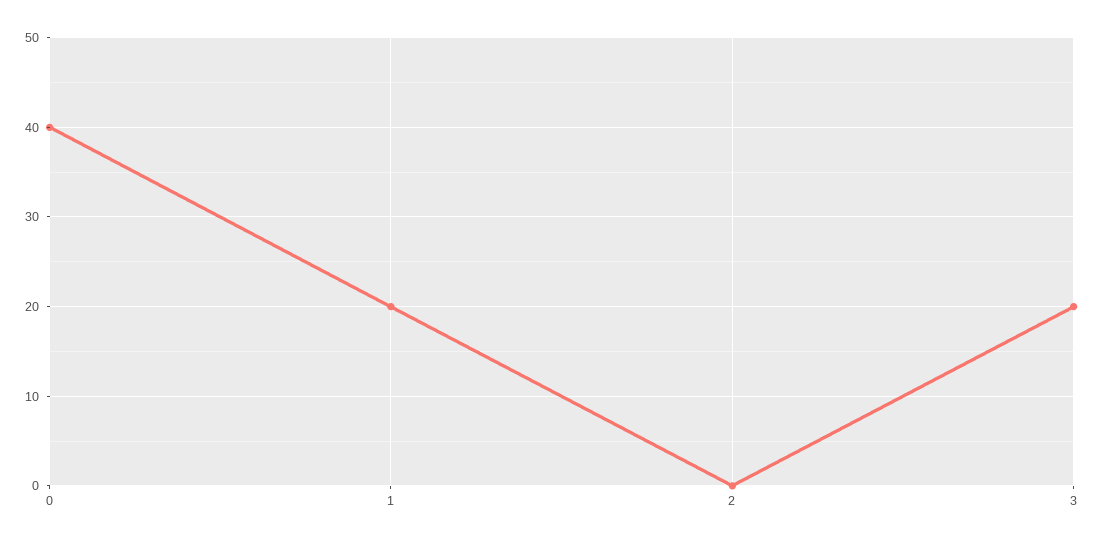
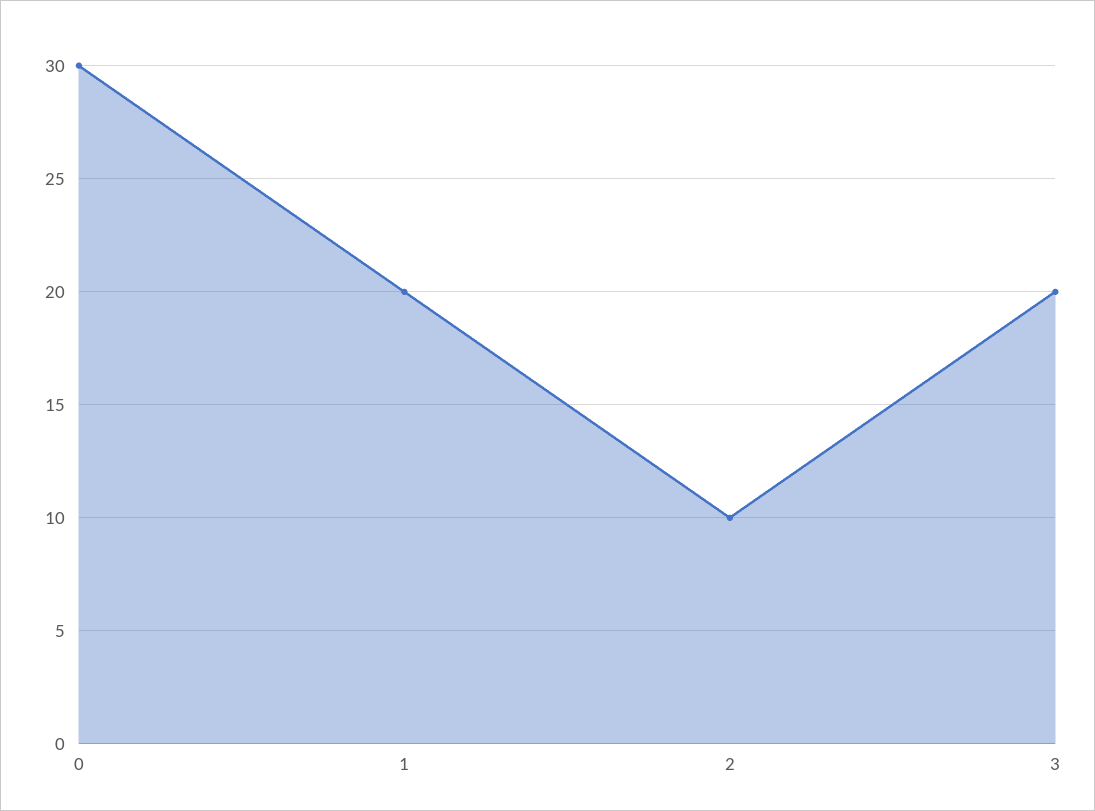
  {
-   "0": 40,
+   "0": 30,
    "1": 20,
-   "2": 0,
+   "2": 10,
    "3": 20
  }

